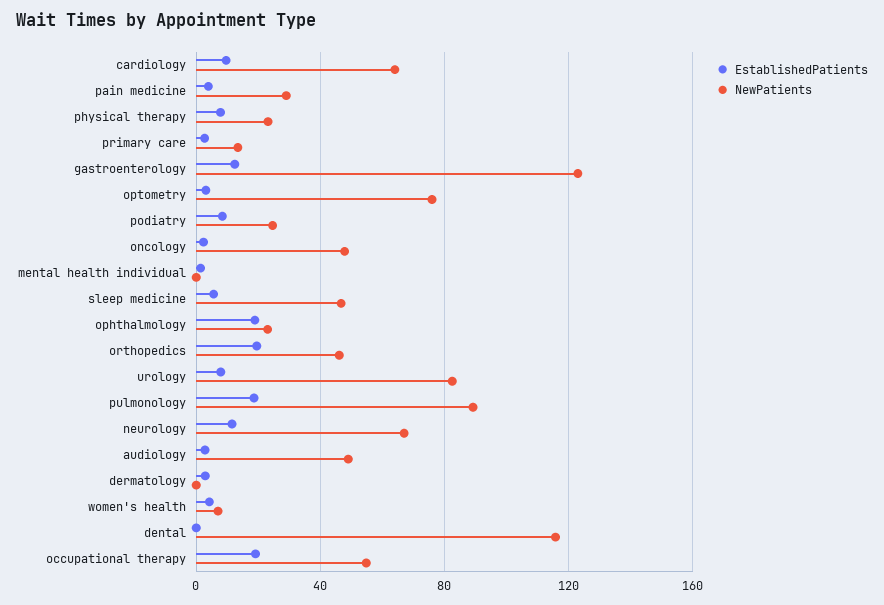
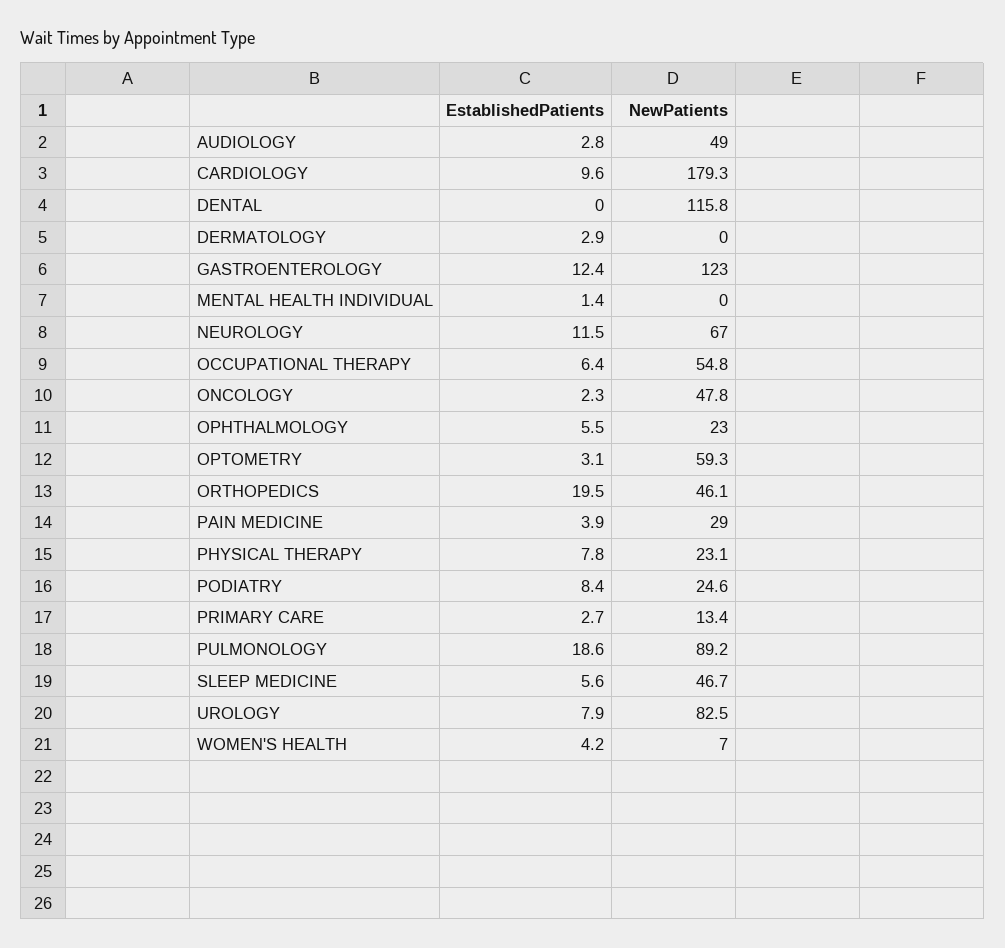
  {
    "EstablishedPatients": {
      "cardiology": 9.6,
      "pain medicine": 3.9,
      "physical therapy": 7.8,
      "primary care": 2.7,
      "gastroenterology": 12.4,
      "optometry": 3.1,
      "podiatry": 8.4,
      "oncology": 2.3,
      "mental health individual": 1.4,
      "sleep medicine": 5.6,
-     "ophthalmology": 20,
+     "ophthalmology": 5.5,
      "orthopedics": 19.5,
      "urology": 7.9,
      "pulmonology": 18.6,
      "neurology": 11.5,
      "audiology": 2.8,
      "dermatology": 2.9,
      "women's health": 4.2,
      "dental": 0,
-     "occupational therapy": 20
+     "occupational therapy": 6.4
    },
    "NewPatients": {
-     "cardiology": 65,
+     "cardiology": 179.3,
      "pain medicine": 29,
      "physical therapy": 23.1,
      "primary care": 13.4,
      "gastroenterology": 123,
-     "optometry": 75,
+     "optometry": 59.3,
      "podiatry": 24.6,
      "oncology": 47.8,
      "mental health individual": 0,
      "sleep medicine": 46.7,
      "ophthalmology": 23,
      "orthopedics": 46.1,
      "urology": 82.5,
      "pulmonology": 89.2,
      "neurology": 67,
      "audiology": 49,
      "dermatology": 0,
      "women's health": 7,
      "dental": 115.8,
      "occupational therapy": 54.8
    }
  }

